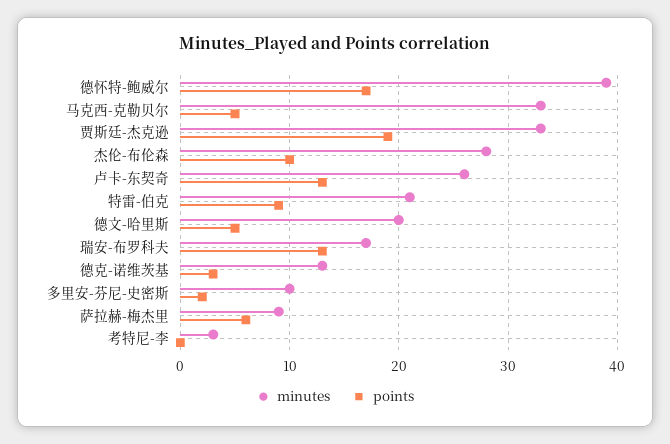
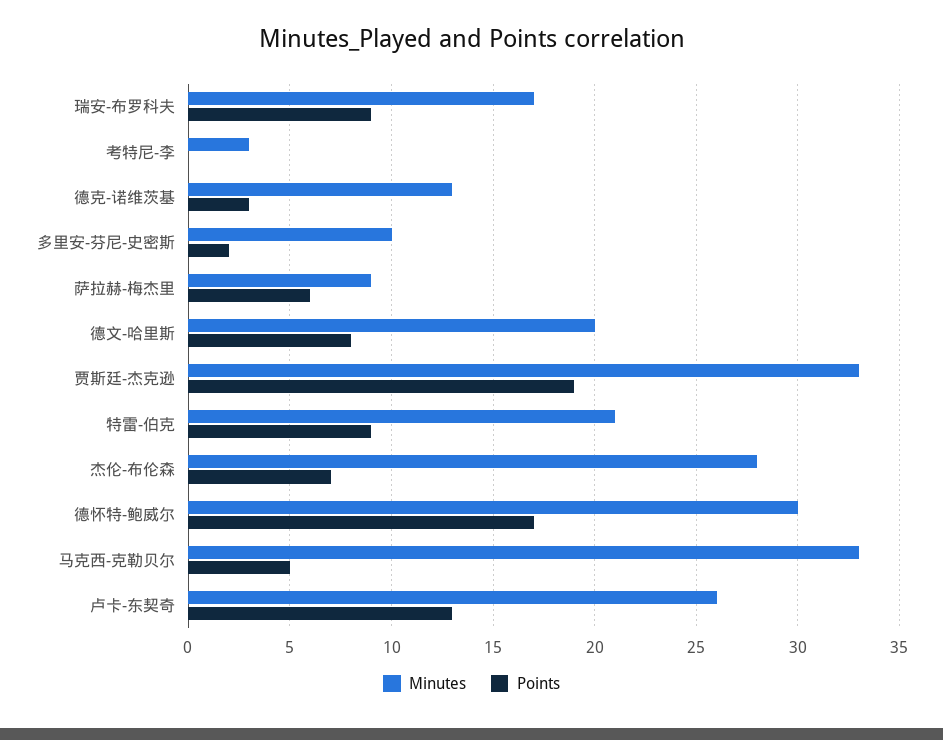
  {
    "minutes": {
-     "德怀特-鲍威尔": 39,
+     "德怀特-鲍威尔": 30,
      "马克西-克勒贝尔": 33,
      "贾斯廷-杰克逊": 33,
      "杰伦-布伦森": 28,
      "卢卡-东契奇": 26,
      "特雷-伯克": 21,
      "德文-哈里斯": 20,
      "瑞安-布罗科夫": 17,
      "德克-诺维茨基": 13,
      "多里安-芬尼-史密斯": 10,
      "萨拉赫-梅杰里": 9,
      "考特尼-李": 3
    },
    "points": {
      "德怀特-鲍威尔": 17,
      "马克西-克勒贝尔": 5,
      "贾斯廷-杰克逊": 19,
-     "杰伦-布伦森": 10,
+     "杰伦-布伦森": 7,
      "卢卡-东契奇": 13,
      "特雷-伯克": 9,
-     "德文-哈里斯": 5,
+     "德文-哈里斯": 8,
-     "瑞安-布罗科夫": 13,
+     "瑞安-布罗科夫": 9,
      "德克-诺维茨基": 3,
      "多里安-芬尼-史密斯": 2,
      "萨拉赫-梅杰里": 6,
      "考特尼-李": 0
    }
  }

